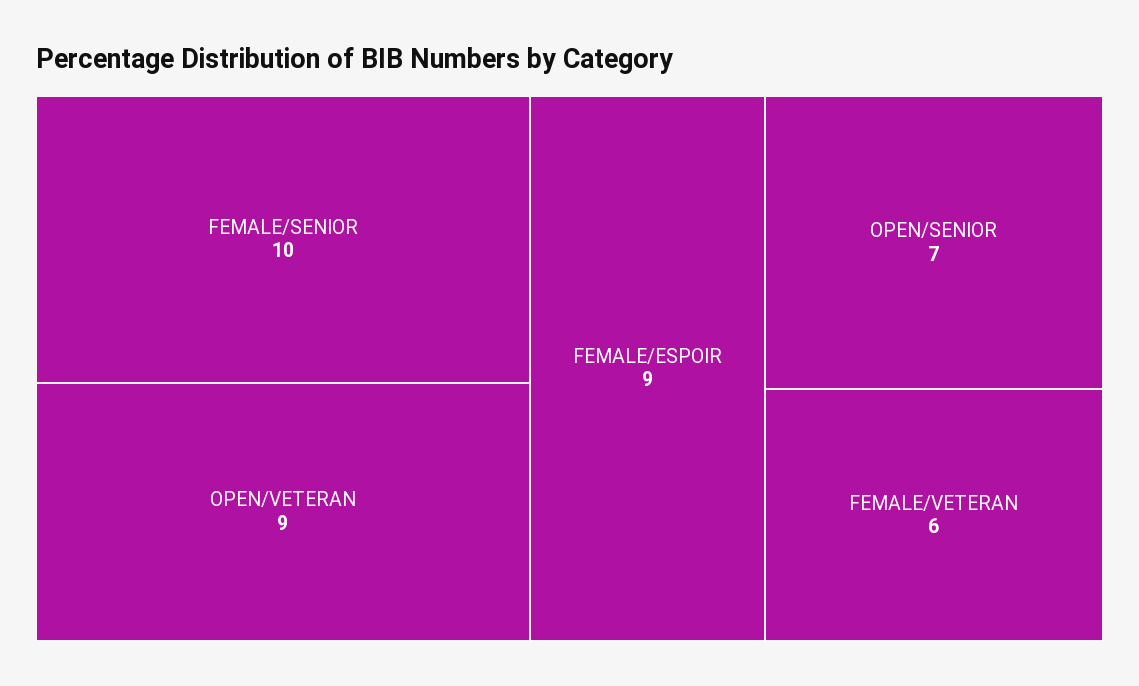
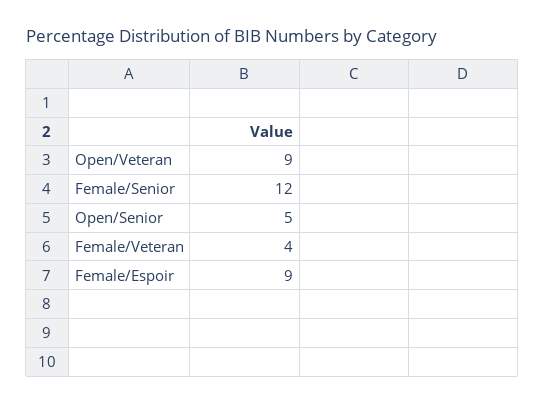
  {
-   "FEMALE/SENIOR": 10,
+   "FEMALE/SENIOR": 12,
    "OPEN/VETERAN": 9,
    "FEMALE/ESPOIR": 9,
-   "OPEN/SENIOR": 7,
+   "OPEN/SENIOR": 5,
-   "FEMALE/VETERAN": 6
+   "FEMALE/VETERAN": 4
  }

